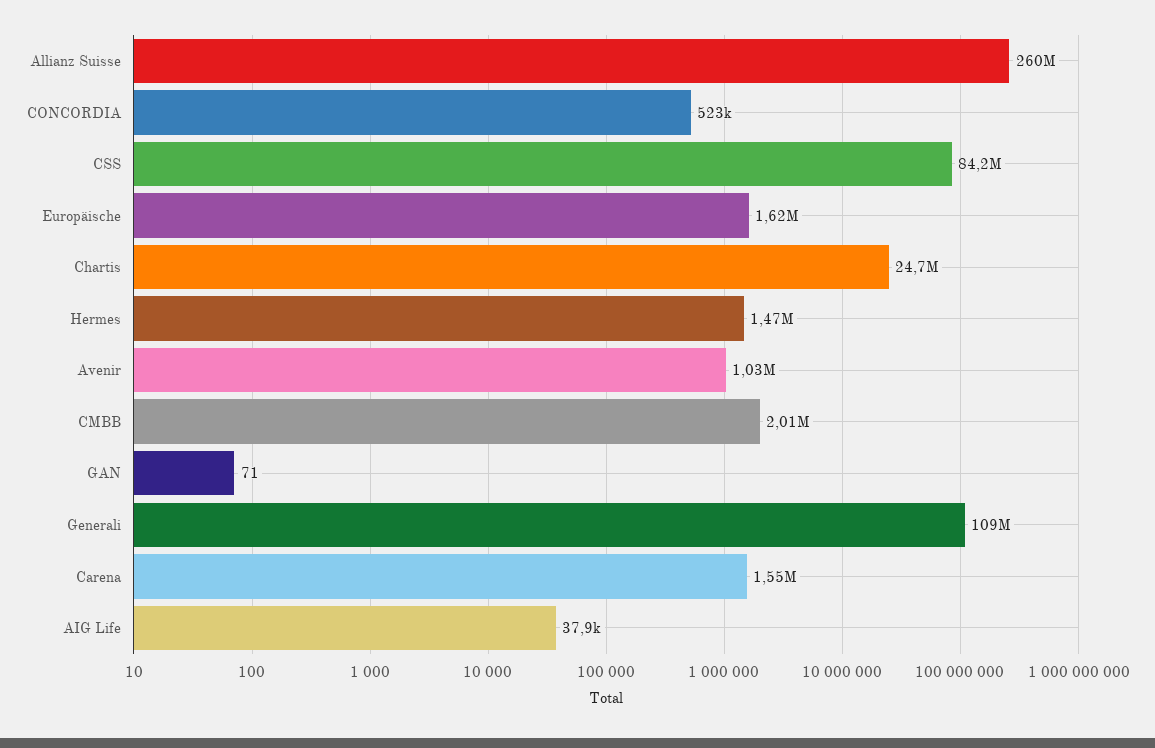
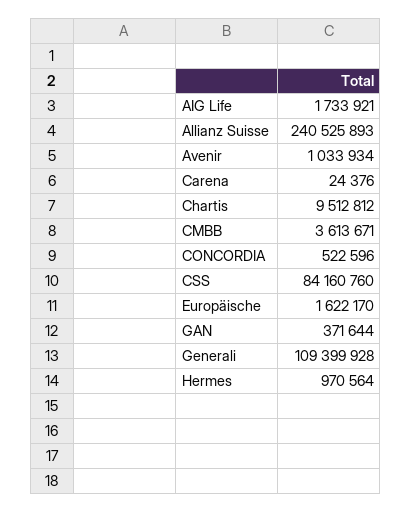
  {
-   "Allianz Suisse": 260000000,
+   "Allianz Suisse": 240525893,
    "CONCORDIA": 522596,
    "CSS": 84160760,
    "Europäische": 1622170,
-   "Chartis": 24700000,
+   "Chartis": 9512812,
-   "Hermes": 1470000,
+   "Hermes": 970564,
    "Avenir": 1033934,
-   "CMBB": 2010000,
+   "CMBB": 3613671,
-   "GAN": 71,
+   "GAN": 371644,
    "Generali": 109399928,
-   "Carena": 1550000,
+   "Carena": 24376,
-   "AIG Life": 37900
+   "AIG Life": 1733921
  }

